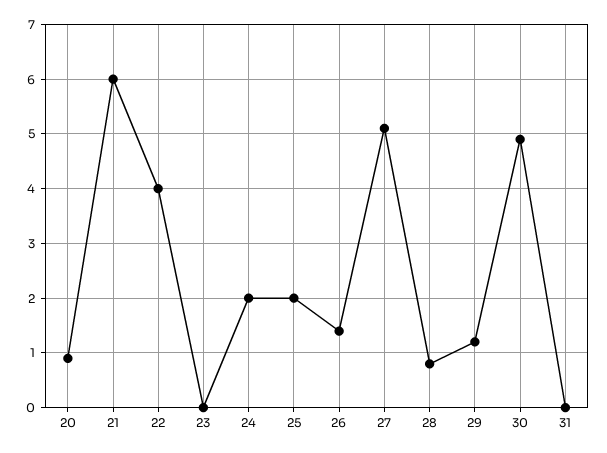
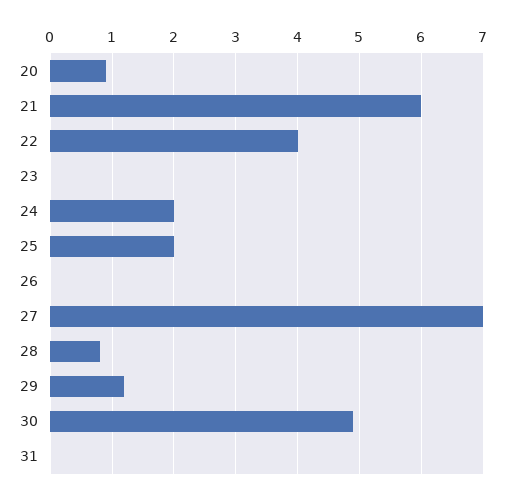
  {
    "20": 0.9,
    "21": 6,
    "22": 4,
    "23": 0,
    "24": 2,
    "25": 2,
-   "26": 1.5,
+   "26": 0,
-   "27": 5,
+   "27": 7,
    "28": 0.8,
    "29": 1.2,
    "30": 4.9,
    "31": 0
  }

